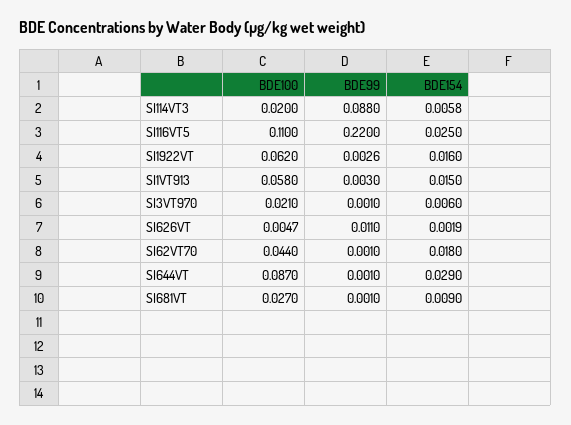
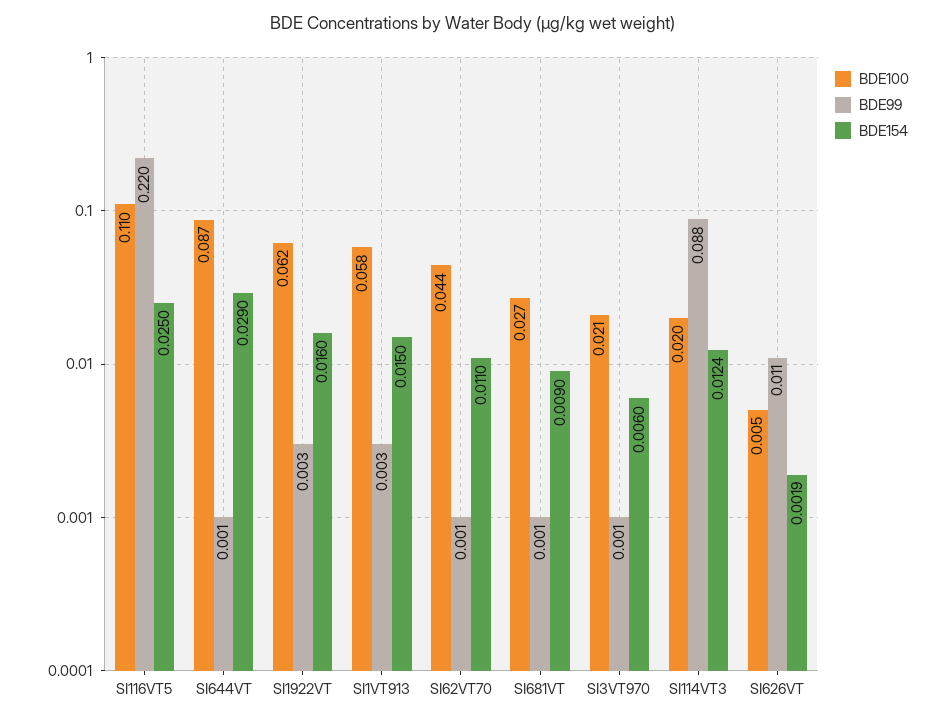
  {
    "BDE100": {
      "SI114VT3": 0.02,
      "SI116VT5": 0.11,
      "SI1922VT": 0.062,
      "SI1VT913": 0.058,
      "SI3VT970": 0.021,
      "SI626VT": 0.0047,
      "SI62VT70": 0.044,
      "SI644VT": 0.087,
      "SI681VT": 0.027
    },
    "BDE99": {
      "SI114VT3": 0.088,
      "SI116VT5": 0.22,
      "SI1922VT": 0.0026,
      "SI1VT913": 0.003,
      "SI3VT970": 0.001,
      "SI626VT": 0.011,
      "SI62VT70": 0.001,
      "SI644VT": 0.001,
      "SI681VT": 0.001
    },
    "BDE154": {
-     "SI114VT3": 0.0058,
+     "SI114VT3": 0.0124,
      "SI116VT5": 0.025,
      "SI1922VT": 0.016,
      "SI1VT913": 0.015,
      "SI3VT970": 0.006,
      "SI626VT": 0.0019,
-     "SI62VT70": 0.018,
+     "SI62VT70": 0.011,
      "SI644VT": 0.029,
      "SI681VT": 0.009
    }
  }

